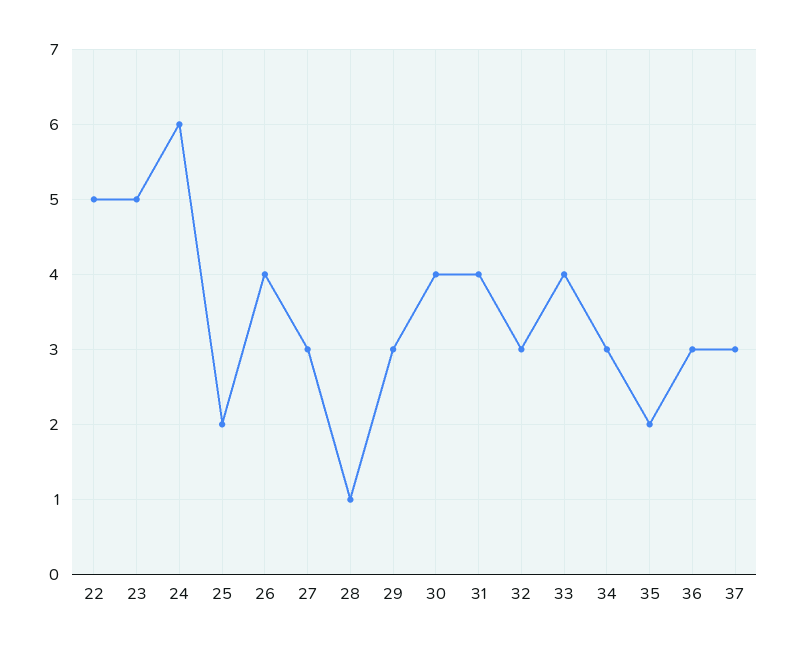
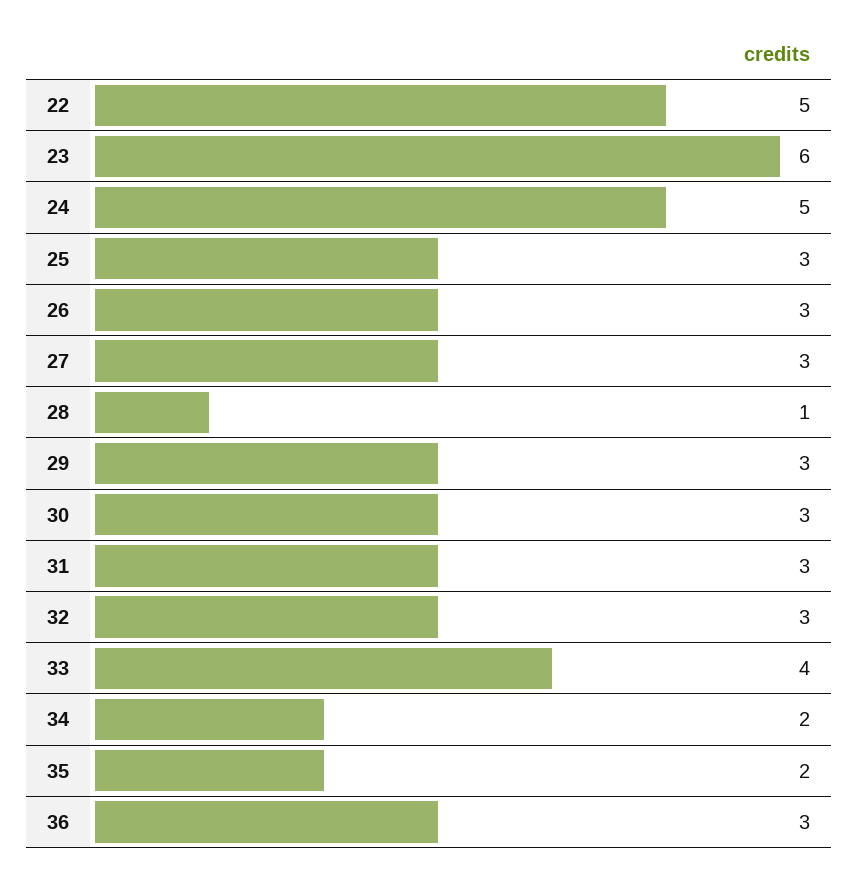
  {
    "22": 5,
-   "23": 5,
+   "23": 6,
-   "24": 6,
+   "24": 5,
-   "25": 2,
+   "25": 3,
-   "26": 4,
+   "26": 3,
    "27": 3,
    "28": 1,
    "29": 3,
-   "30": 4,
+   "30": 3,
-   "31": 4,
+   "31": 3,
    "32": 3,
    "33": 4,
-   "34": 3,
+   "34": 2,
    "35": 2,
-   "36": 3,
+   "36": 3
-   "37": 3
  }

